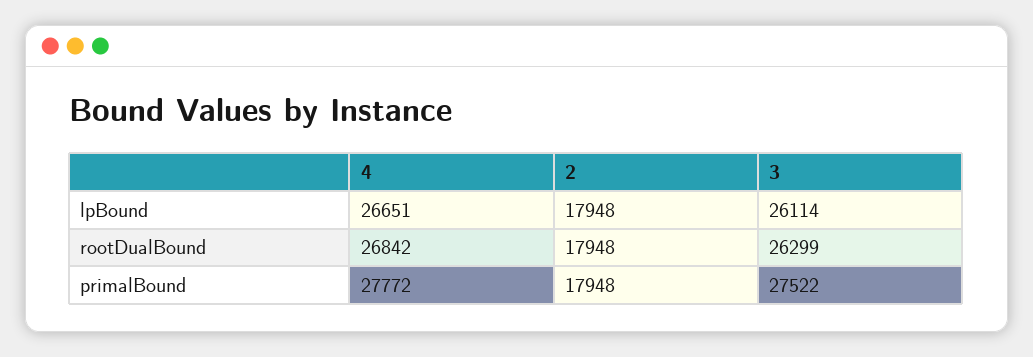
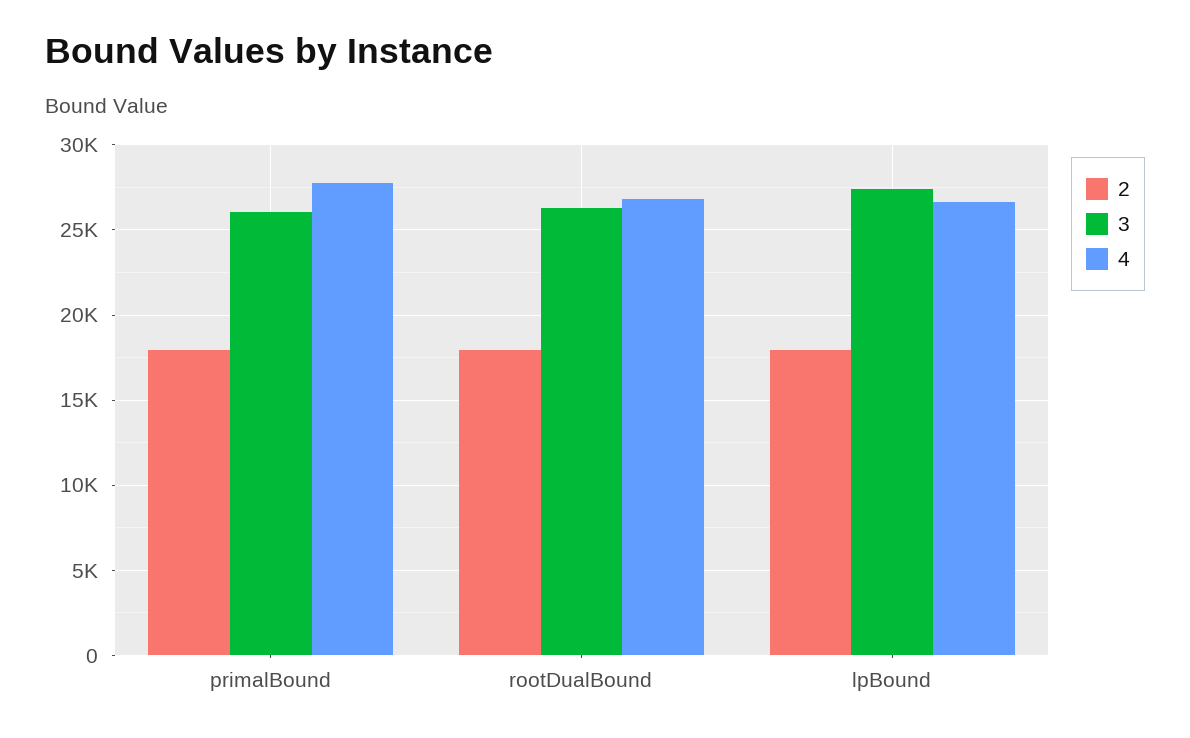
  {
    "4": {
      "lpBound": 26651,
      "rootDualBound": 26842,
      "primalBound": 27772
    },
    "2": {
      "lpBound": 17948,
      "rootDualBound": 17948,
      "primalBound": 17948
    },
    "3": {
-     "lpBound": 26114,
+     "lpBound": 27500,
      "rootDualBound": 26299,
-     "primalBound": 27522
+     "primalBound": 26000
    }
  }

